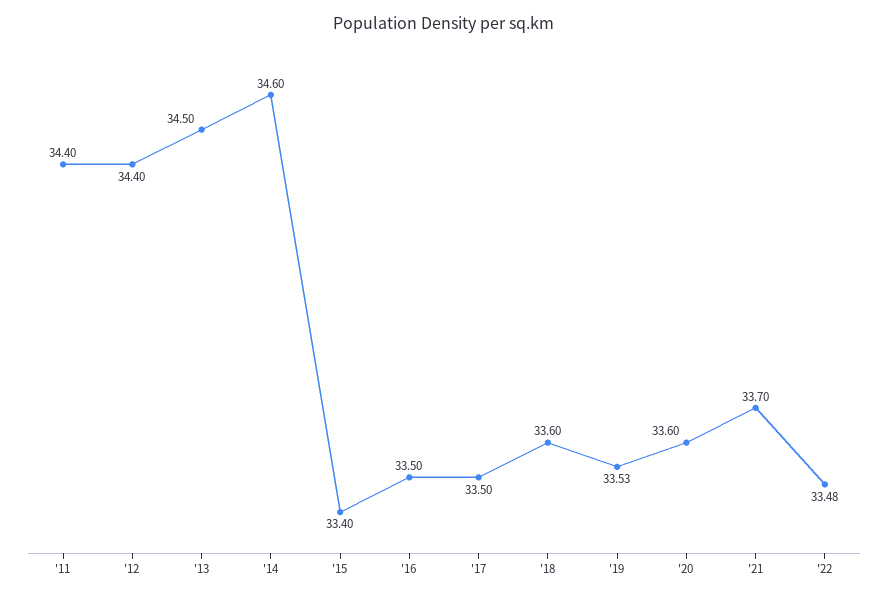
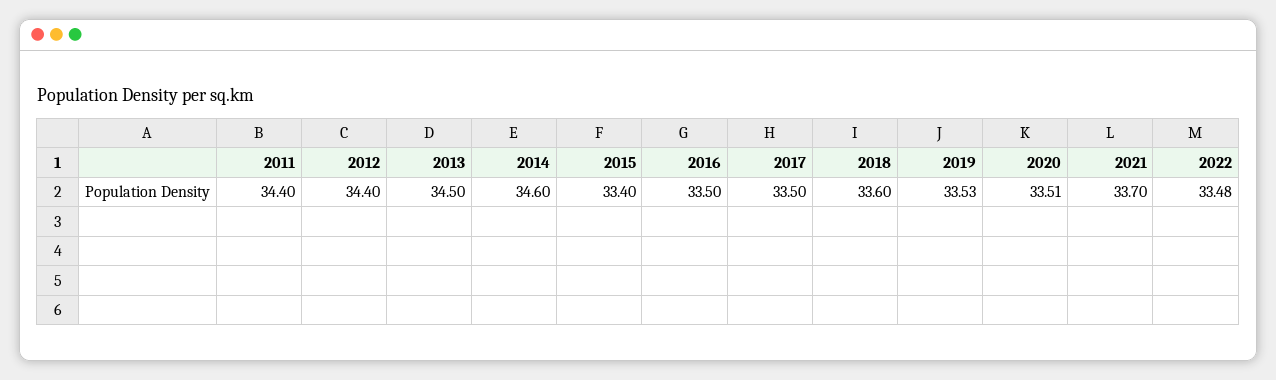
  {
    "'11": 34.4,
    "'12": 34.4,
    "'13": 34.5,
    "'14": 34.6,
    "'15": 33.4,
    "'16": 33.5,
    "'17": 33.5,
    "'18": 33.6,
    "'19": 33.53,
-   "'20": 33.6,
+   "'20": 33.51,
    "'21": 33.7,
    "'22": 33.48
  }

